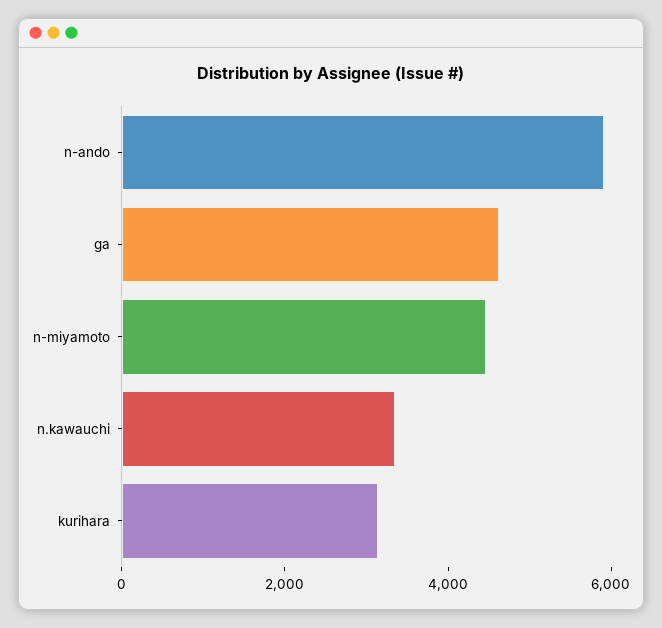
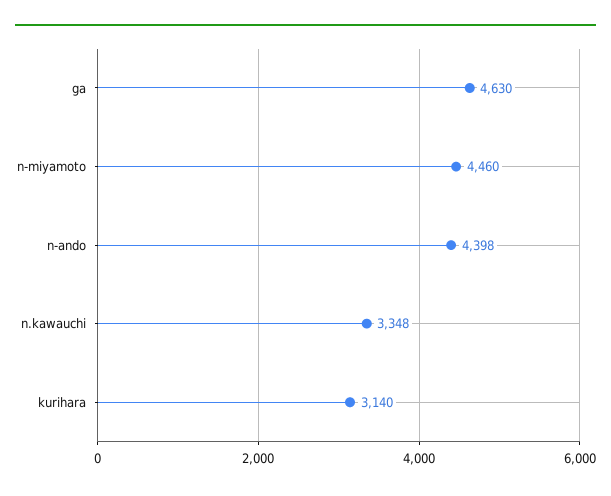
  {
-   "n-ando": 6000,
+   "n-ando": 4398,
    "ga": 4630,
    "n-miyamoto": 4460,
    "n.kawauchi": 3348,
    "kurihara": 3140
  }

